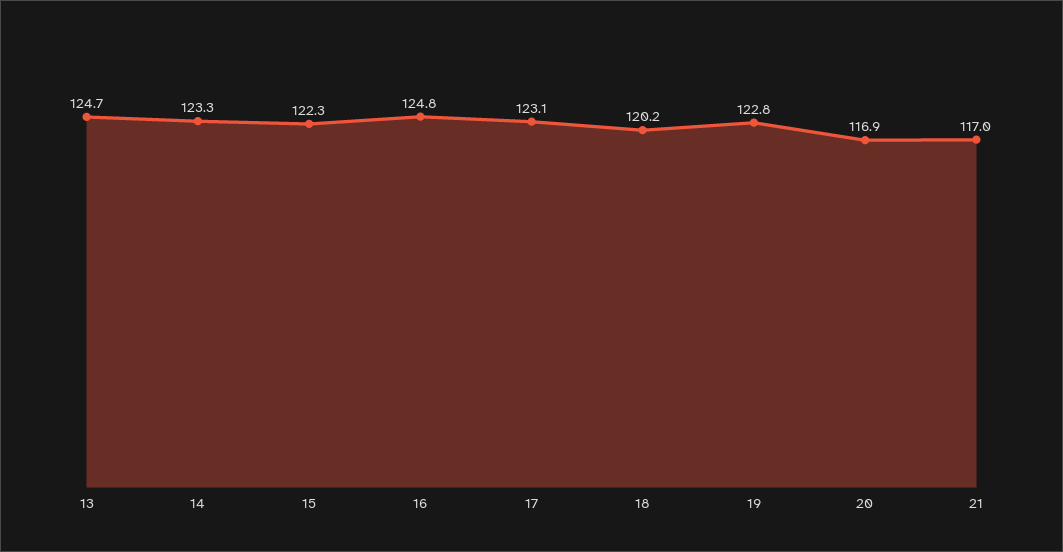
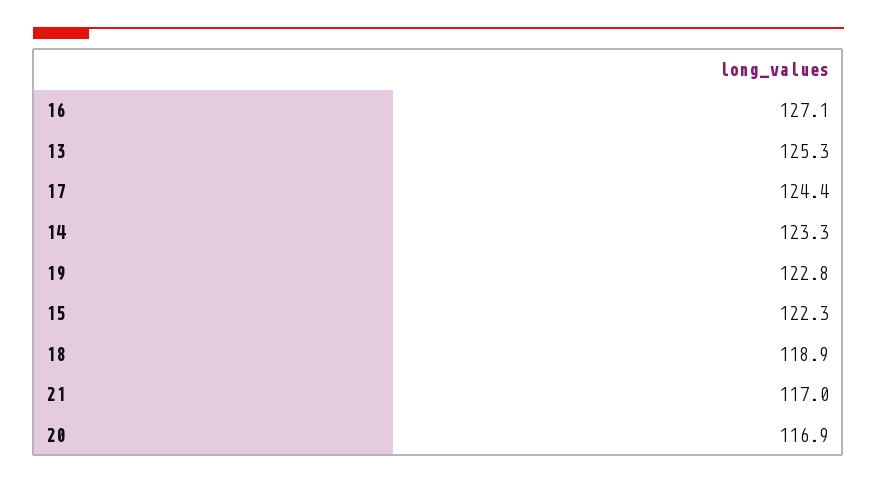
  {
-   "13": 124.7,
+   "13": 125.3,
    "14": 123.3,
    "15": 122.3,
-   "16": 124.8,
+   "16": 127.1,
-   "17": 123.1,
+   "17": 124.4,
-   "18": 120.2,
+   "18": 118.9,
    "19": 122.8,
    "20": 116.9,
    "21": 117
  }

